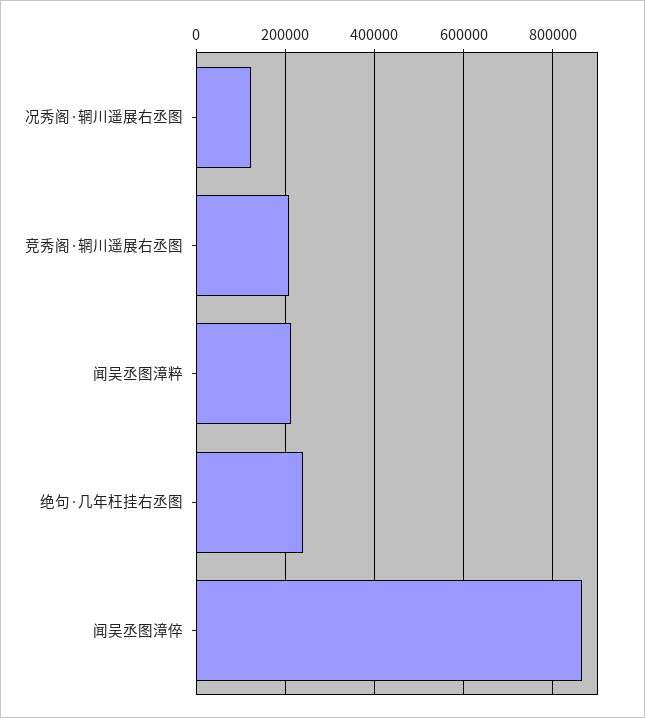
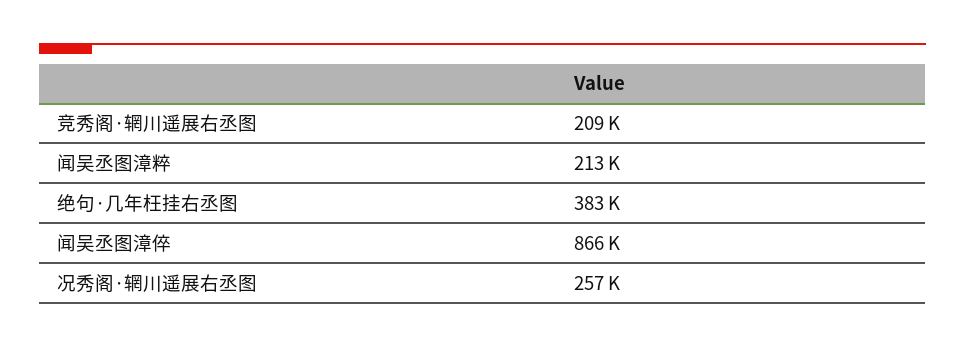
  {
-   "况秀阁·辋川遥展右丞图": 120000,
+   "况秀阁·辋川遥展右丞图": 257000,
    "竞秀阁·辋川遥展右丞图": 209000,
    "闻吴丞图漳粹": 213000,
-   "绝句·几年枉挂右丞图": 240000,
+   "绝句·几年枉挂右丞图": 383000,
    "闻吴丞图漳倅": 866000
  }

